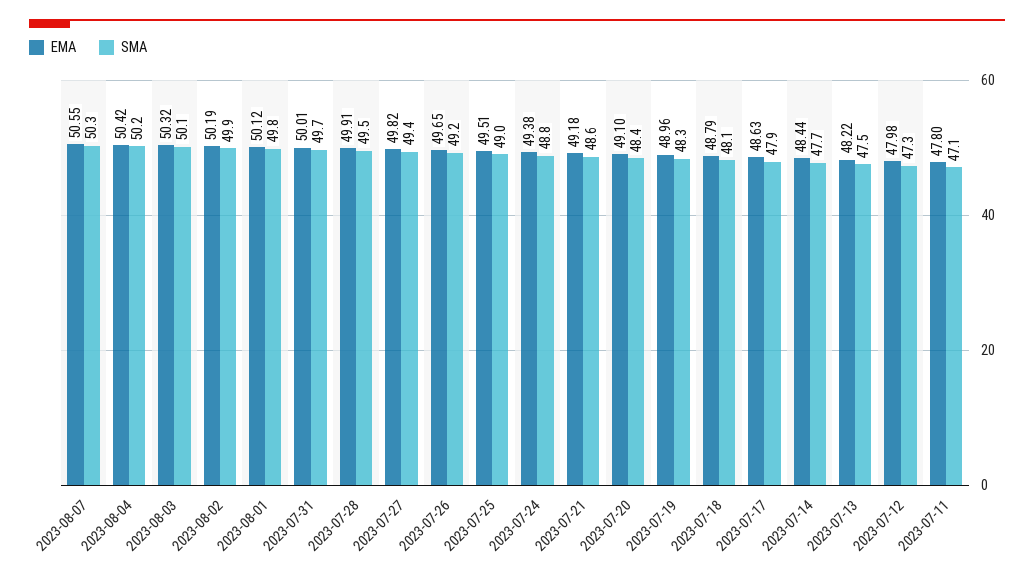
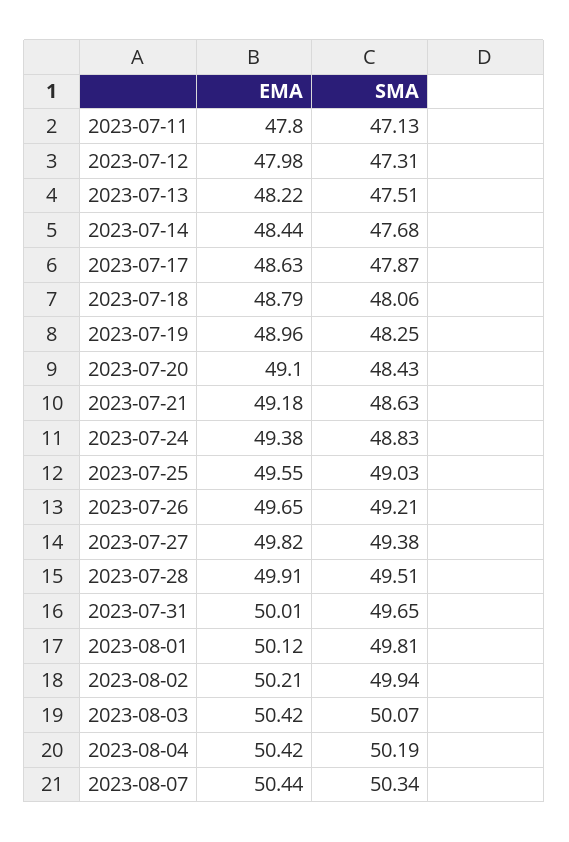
  {
    "EMA": {
-     "2023-08-07": 50.55,
+     "2023-08-07": 50.44,
      "2023-08-04": 50.42,
-     "2023-08-03": 50.32,
+     "2023-08-03": 50.42,
-     "2023-08-02": 50.19,
+     "2023-08-02": 50.21,
      "2023-08-01": 50.12,
      "2023-07-31": 50.01,
      "2023-07-28": 49.91,
      "2023-07-27": 49.82,
      "2023-07-26": 49.65,
-     "2023-07-25": 49.51,
+     "2023-07-25": 49.55,
      "2023-07-24": 49.38,
      "2023-07-21": 49.18,
      "2023-07-20": 49.1,
      "2023-07-19": 48.96,
      "2023-07-18": 48.79,
      "2023-07-17": 48.63,
      "2023-07-14": 48.44,
      "2023-07-13": 48.22,
      "2023-07-12": 47.98,
      "2023-07-11": 47.8
    },
    "SMA": {
      "2023-08-07": 50.34,
      "2023-08-04": 50.19,
      "2023-08-03": 50.07,
      "2023-08-02": 49.94,
      "2023-08-01": 49.81,
      "2023-07-31": 49.65,
      "2023-07-28": 49.51,
      "2023-07-27": 49.38,
      "2023-07-26": 49.21,
      "2023-07-25": 49.03,
      "2023-07-24": 48.83,
      "2023-07-21": 48.63,
      "2023-07-20": 48.43,
      "2023-07-19": 48.25,
      "2023-07-18": 48.06,
      "2023-07-17": 47.87,
      "2023-07-14": 47.68,
      "2023-07-13": 47.51,
      "2023-07-12": 47.31,
      "2023-07-11": 47.13
    }
  }

